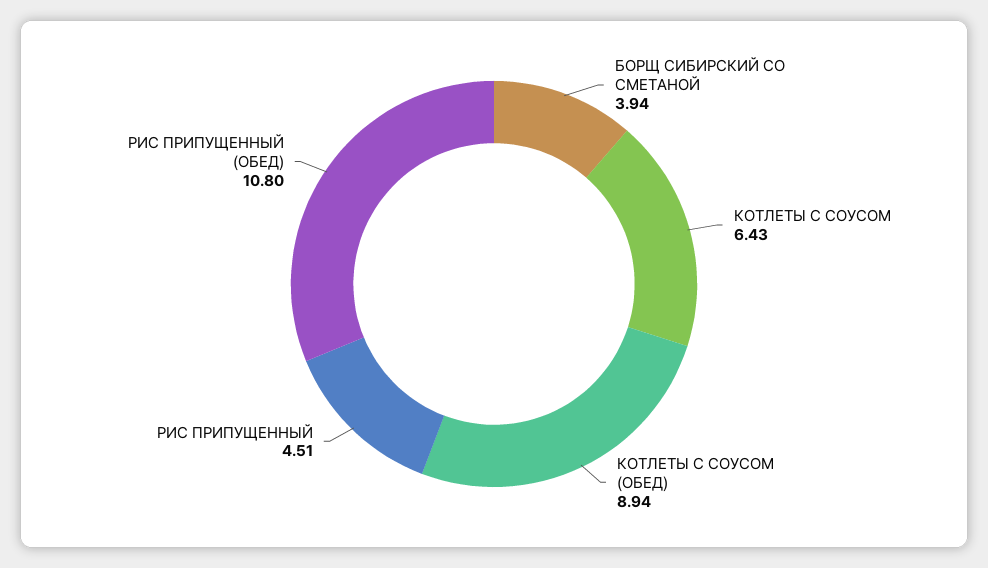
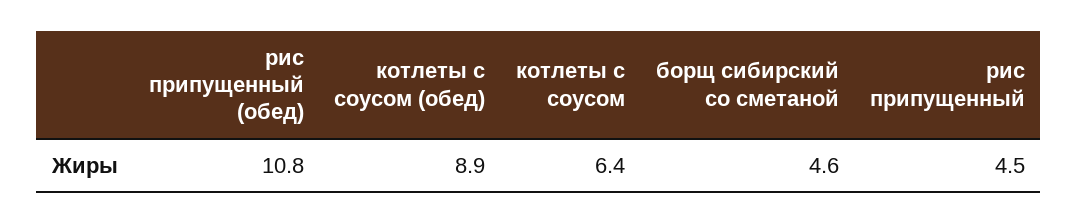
  {
-   "БОРЩ СИБИРСКИЙ СО СМЕТАНОЙ": 3.94,
+   "БОРЩ СИБИРСКИЙ СО СМЕТАНОЙ": 4.6,
    "КОТЛЕТЫ С СОУСОМ": 6.43,
    "КОТЛЕТЫ С СОУСОМ (ОБЕД)": 8.94,
    "РИС ПРИПУЩЕННЫЙ": 4.51,
    "РИС ПРИПУЩЕННЫЙ (ОБЕД)": 10.8
  }

